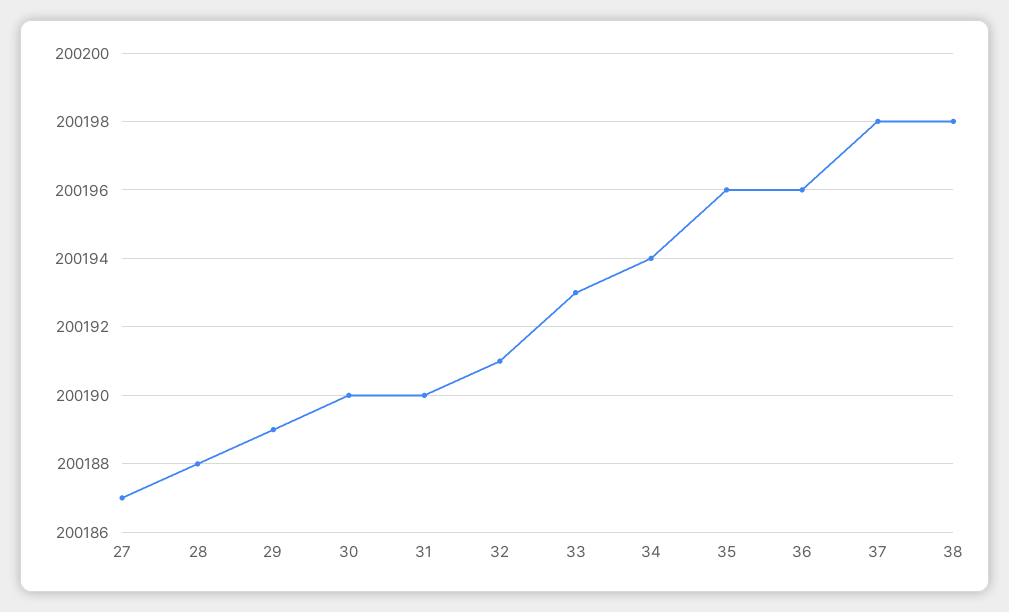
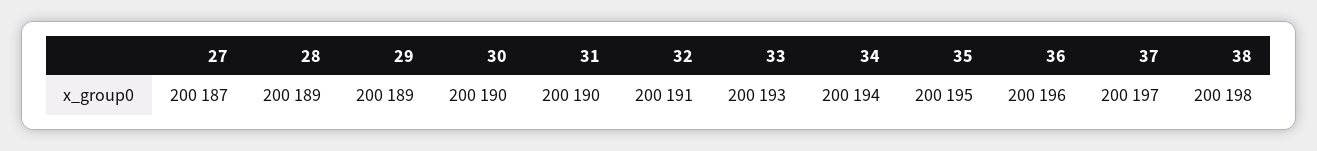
  {
    "27": 200187,
-   "28": 200188,
+   "28": 200189,
    "29": 200189,
    "30": 200190,
    "31": 200190,
    "32": 200191,
    "33": 200193,
    "34": 200194,
-   "35": 200196,
+   "35": 200195,
    "36": 200196,
-   "37": 200198,
+   "37": 200197,
    "38": 200198
  }

